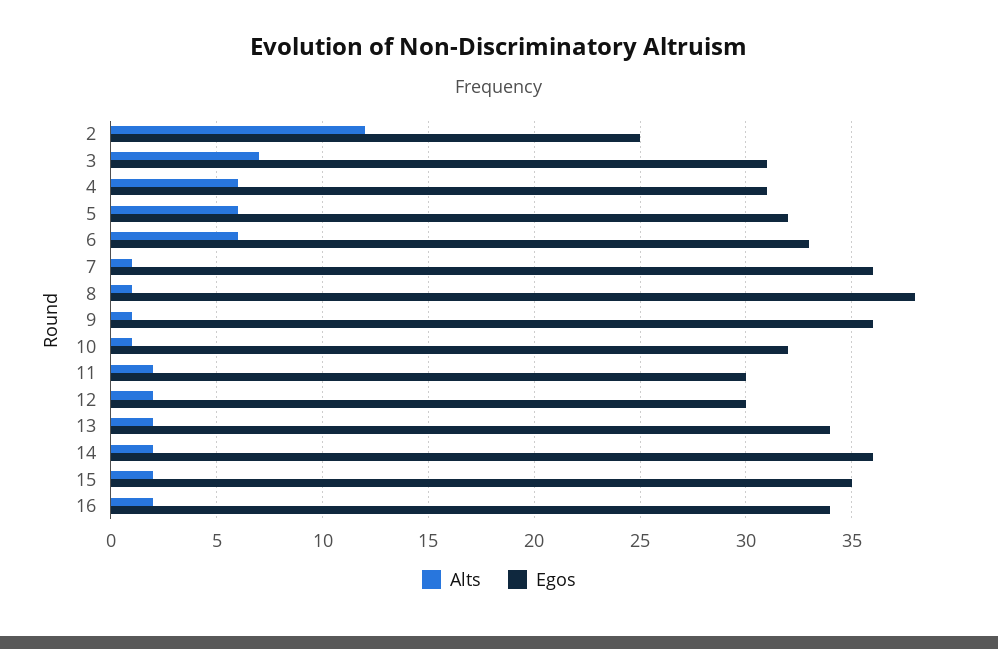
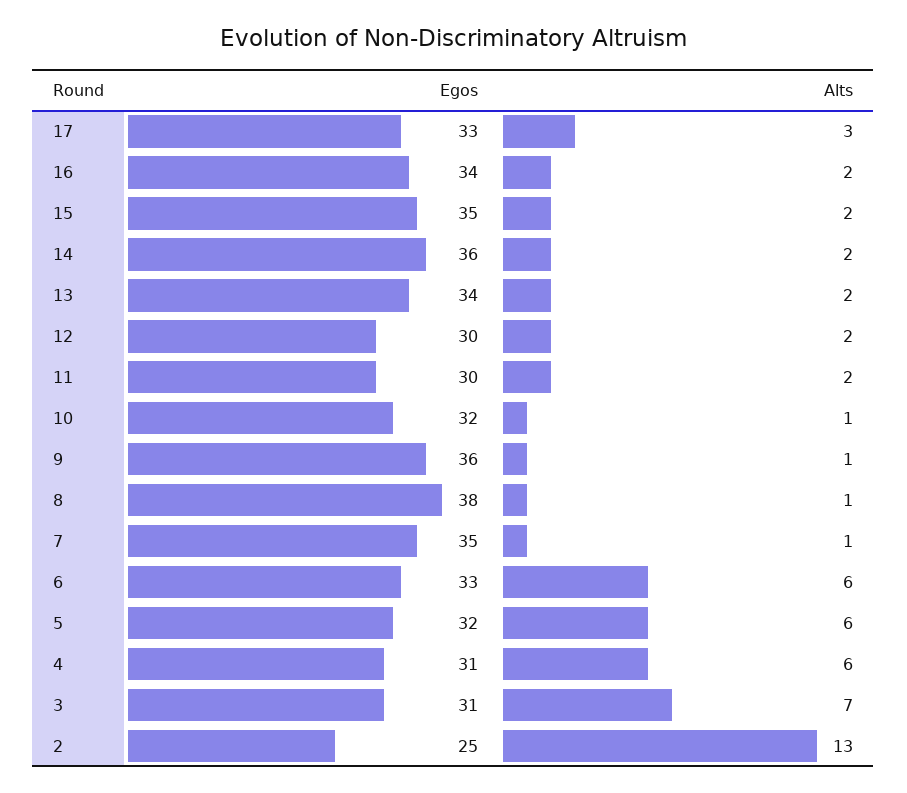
  {
    "Alts": {
-     "2": 12,
+     "2": 13,
      "3": 7,
      "4": 6,
      "5": 6,
      "6": 6,
      "7": 1,
      "8": 1,
      "9": 1,
      "10": 1,
      "11": 2,
      "12": 2,
      "13": 2,
      "14": 2,
      "15": 2,
-     "16": 2
+     "16": 2,
+     "17": 3
    },
    "Egos": {
      "2": 25,
      "3": 31,
      "4": 31,
      "5": 32,
      "6": 33,
-     "7": 36,
+     "7": 35,
      "8": 38,
      "9": 36,
      "10": 32,
      "11": 30,
      "12": 30,
      "13": 34,
      "14": 36,
      "15": 35,
-     "16": 34
+     "16": 34,
+     "17": 33
    }
  }

